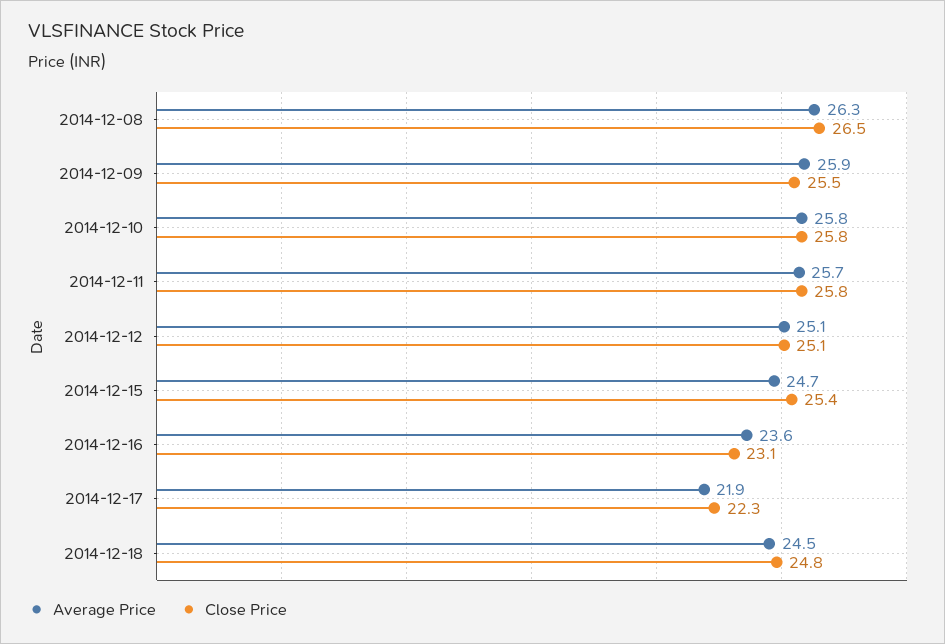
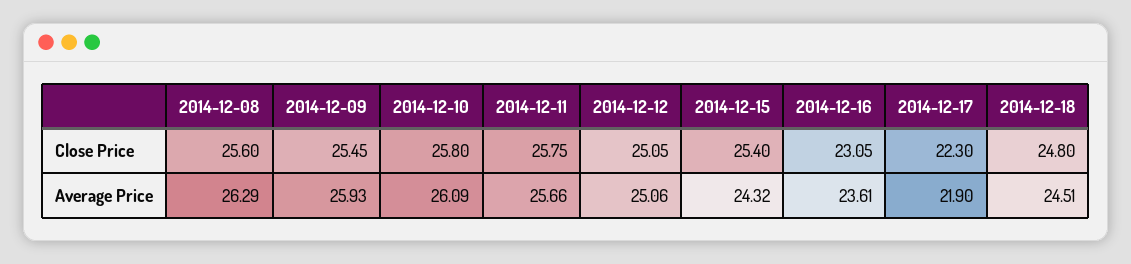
  {
    "Average Price": {
      "2014-12-08": 26.29,
      "2014-12-09": 25.93,
-     "2014-12-10": 25.8,
+     "2014-12-10": 26.09,
      "2014-12-11": 25.66,
      "2014-12-12": 25.06,
-     "2014-12-15": 24.7,
+     "2014-12-15": 24.32,
      "2014-12-16": 23.61,
      "2014-12-17": 21.9,
      "2014-12-18": 24.51
    },
    "Close Price": {
-     "2014-12-08": 26.5,
+     "2014-12-08": 25.6,
      "2014-12-09": 25.45,
      "2014-12-10": 25.8,
      "2014-12-11": 25.75,
      "2014-12-12": 25.05,
      "2014-12-15": 25.4,
      "2014-12-16": 23.05,
      "2014-12-17": 22.3,
      "2014-12-18": 24.8
    }
  }

